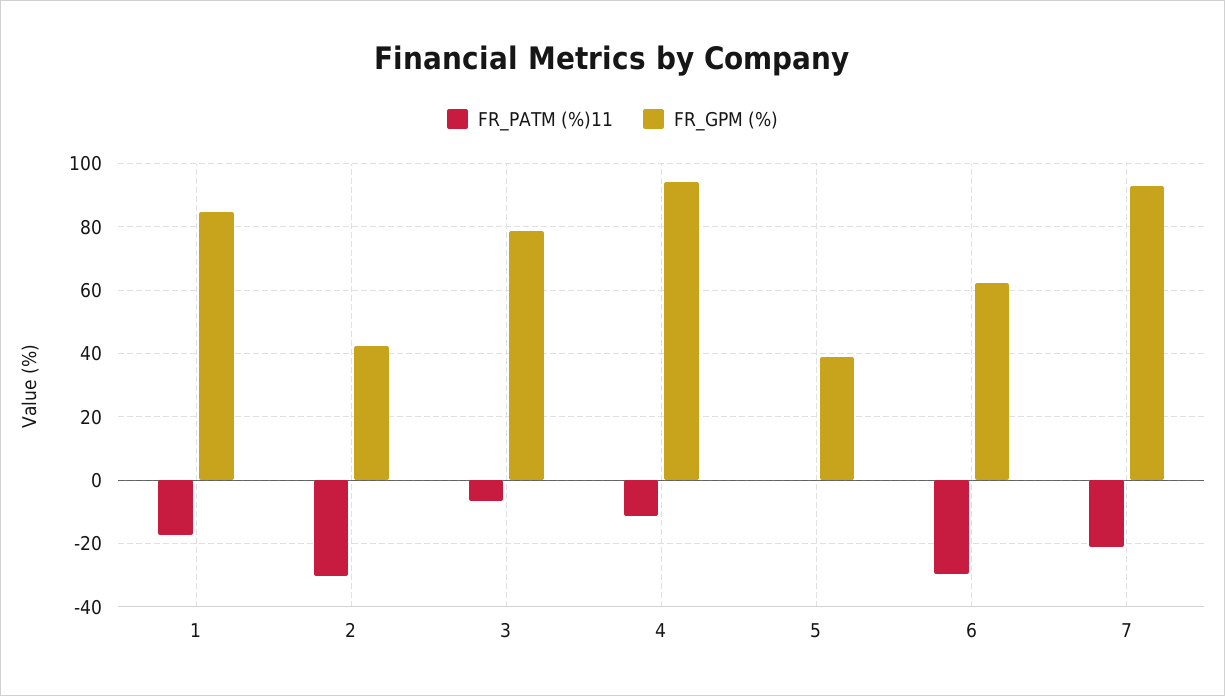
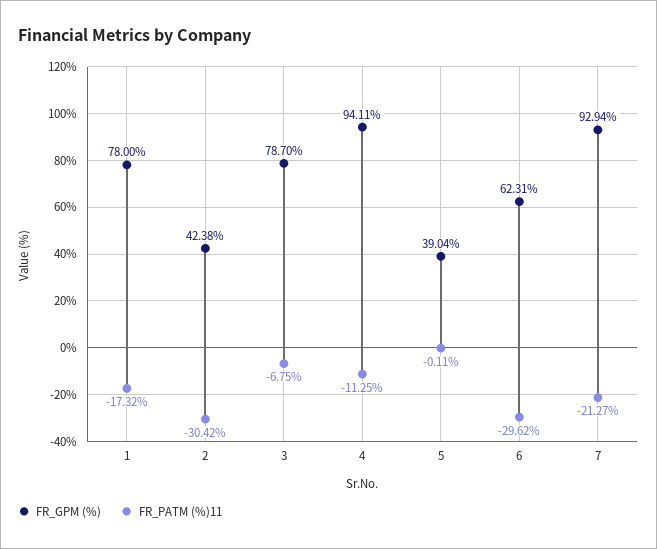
  {
    "FR_PATM (%)11": {
      "1": -17.32,
      "2": -30.42,
      "3": -6.75,
      "4": -11.25,
      "5": -0.11,
      "6": -29.62,
      "7": -21.27
    },
    "FR_GPM (%)": {
-     "1": 84,
+     "1": 78,
      "2": 42.38,
      "3": 78.7,
      "4": 94.11,
      "5": 39.04,
      "6": 62.31,
      "7": 92.94
    }
  }

